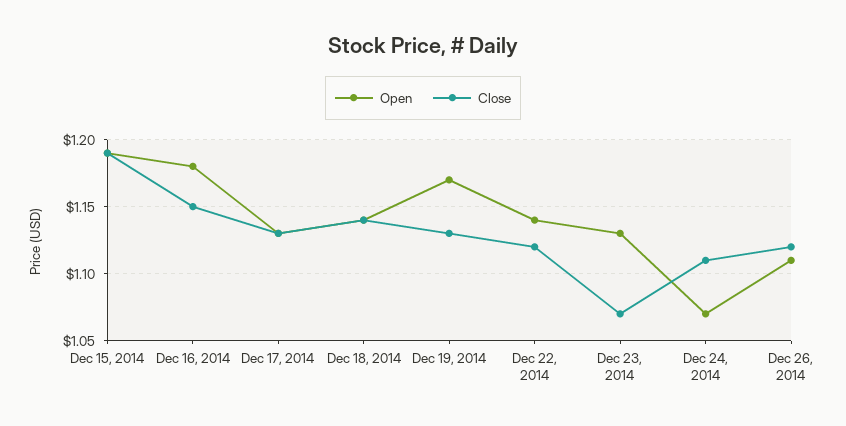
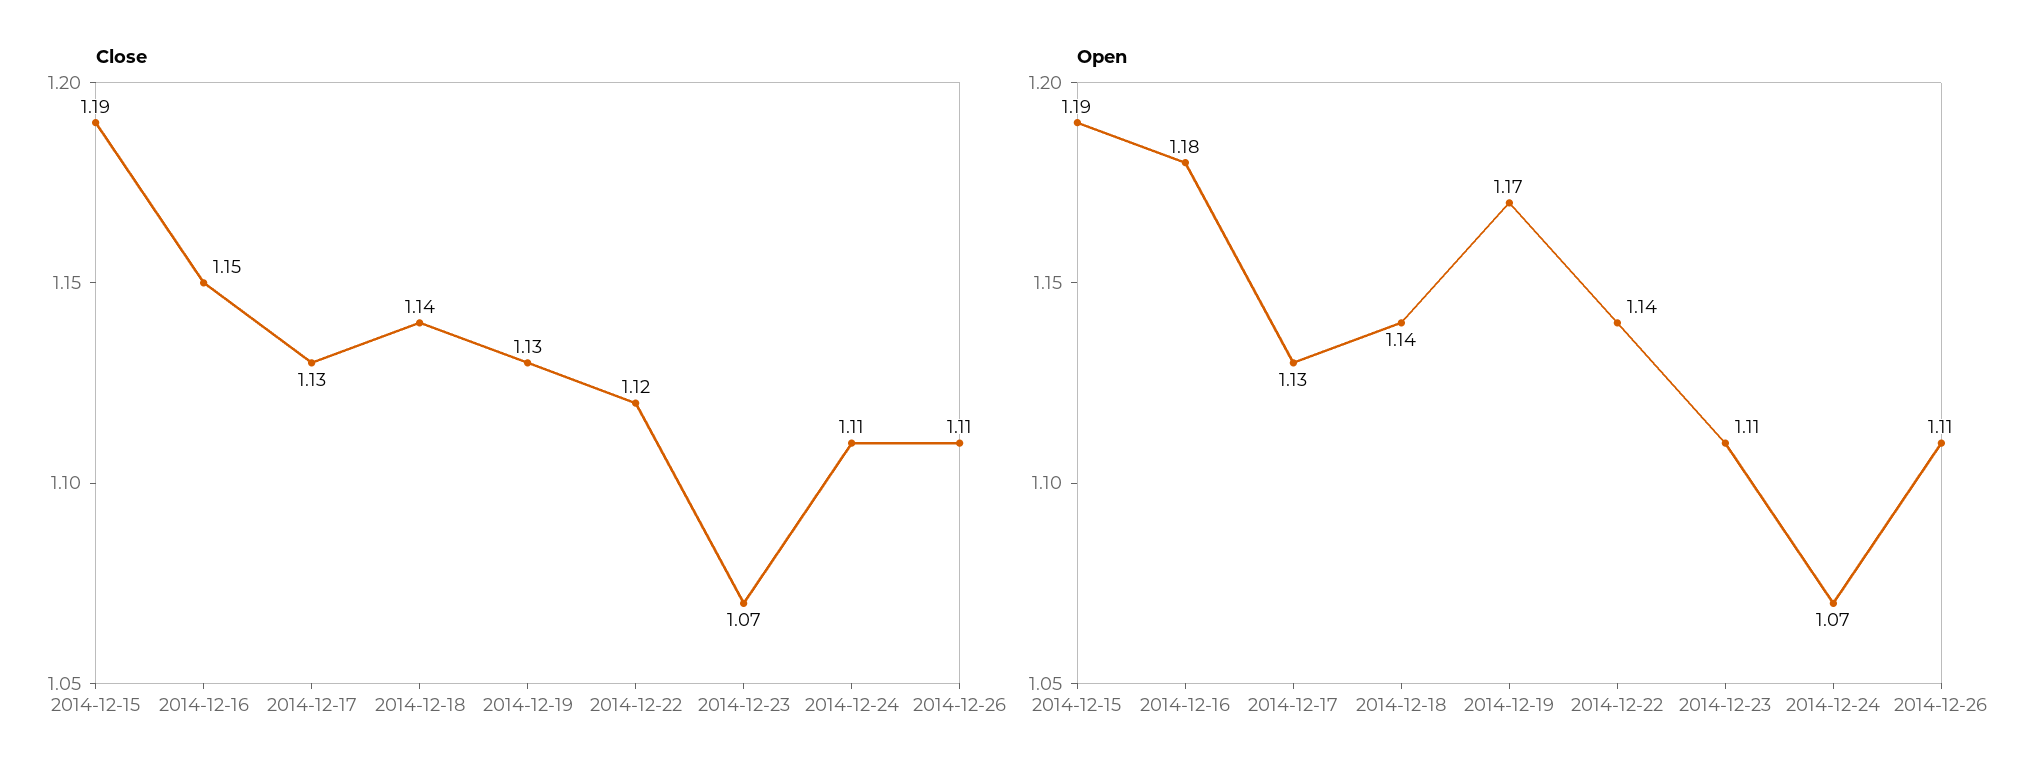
  {
    "Open": {
      "Dec 15, 2014": 1.19,
      "Dec 16, 2014": 1.18,
      "Dec 17, 2014": 1.13,
      "Dec 18, 2014": 1.14,
      "Dec 19, 2014": 1.17,
      "Dec 22, 2014": 1.14,
-     "Dec 23, 2014": 1.13,
+     "Dec 23, 2014": 1.11,
      "Dec 24, 2014": 1.07,
      "Dec 26, 2014": 1.11
    },
    "Close": {
      "Dec 15, 2014": 1.19,
      "Dec 16, 2014": 1.15,
      "Dec 17, 2014": 1.13,
      "Dec 18, 2014": 1.14,
      "Dec 19, 2014": 1.13,
      "Dec 22, 2014": 1.12,
      "Dec 23, 2014": 1.07,
      "Dec 24, 2014": 1.11,
-     "Dec 26, 2014": 1.12
+     "Dec 26, 2014": 1.11
    }
  }

